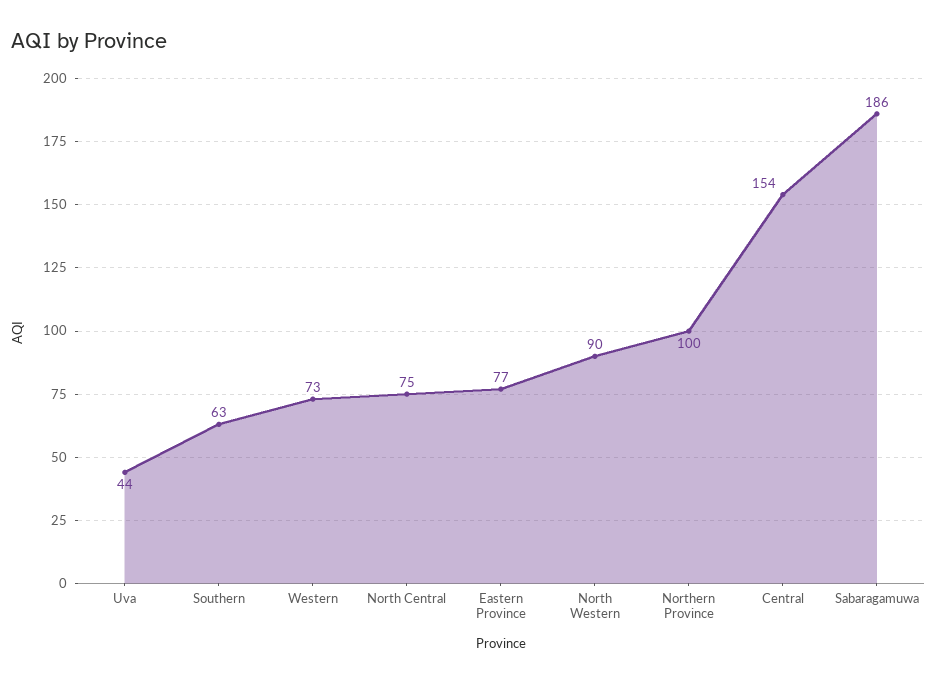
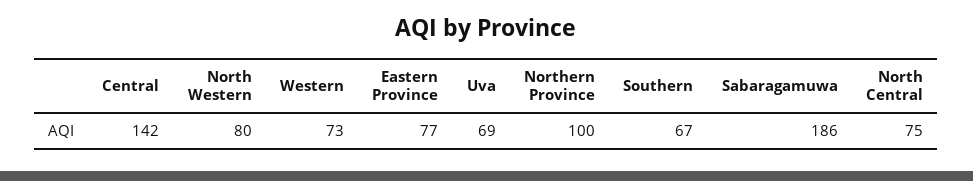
  {
-   "Uva": 44,
+   "Uva": 69,
-   "Southern": 63,
+   "Southern": 67,
    "Western": 73,
    "North Central": 75,
    "Eastern Province": 77,
-   "North Western": 90,
+   "North Western": 80,
    "Northern Province": 100,
-   "Central": 154,
+   "Central": 142,
    "Sabaragamuwa": 186
  }

